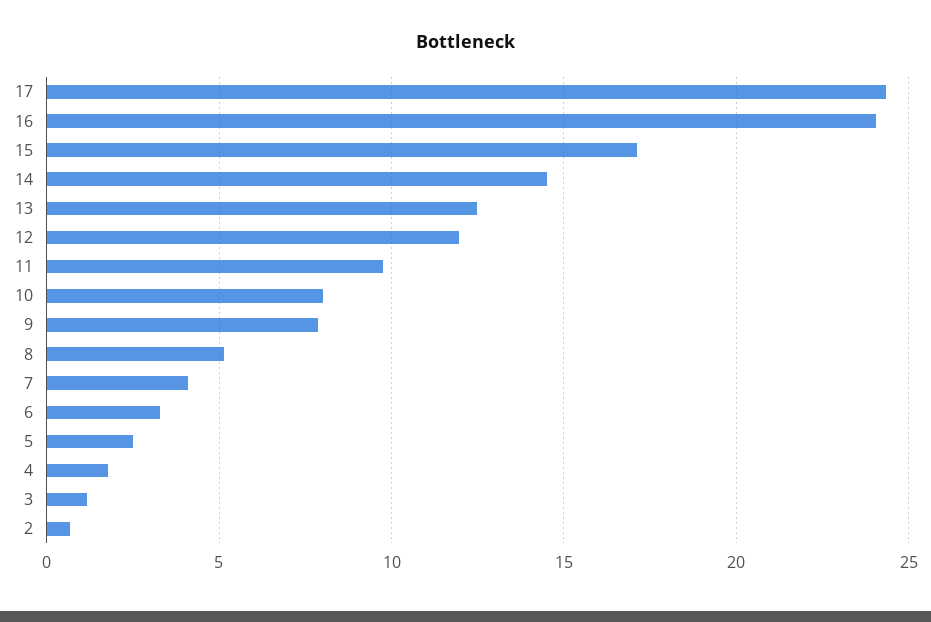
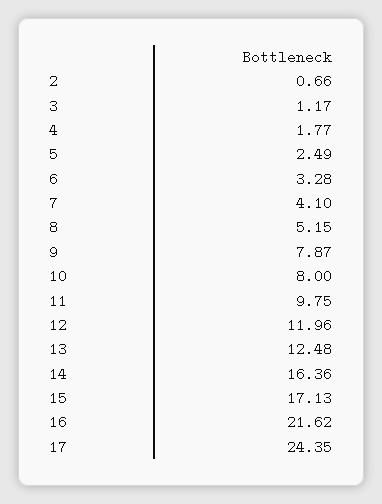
  {
    "17": 24.35,
-   "16": 24,
+   "16": 21.62,
    "15": 17.13,
-   "14": 14.5,
+   "14": 16.36,
    "13": 12.48,
    "12": 11.96,
    "11": 9.75,
    "10": 8,
    "9": 7.87,
    "8": 5.15,
    "7": 4.1,
    "6": 3.28,
    "5": 2.49,
    "4": 1.77,
    "3": 1.17,
    "2": 0.66
  }

